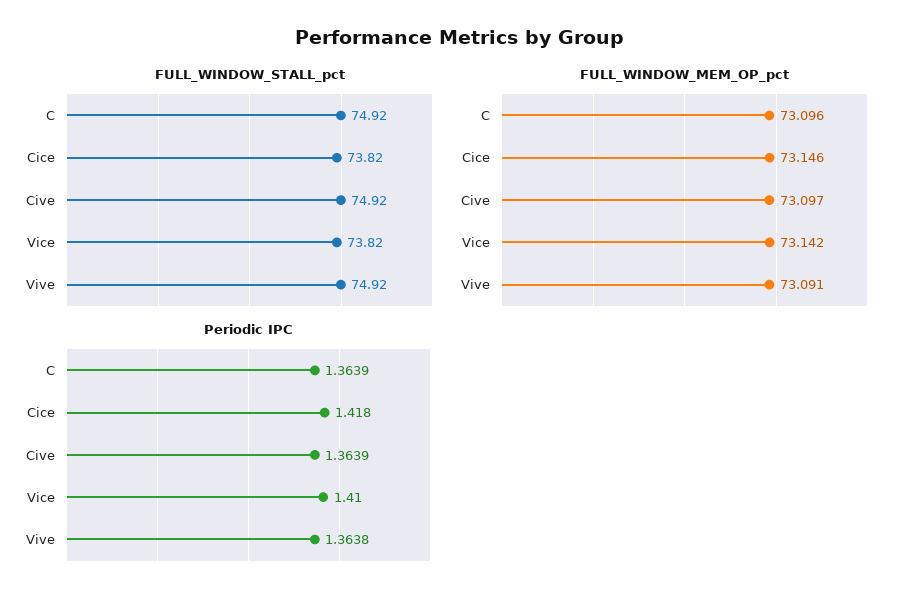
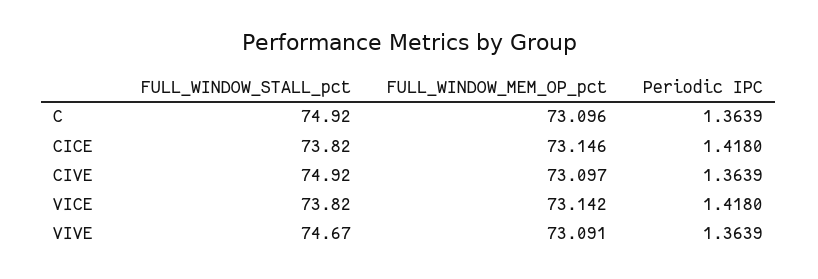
  {
    "FULL_WINDOW_STALL_pct": {
      "C": 74.92,
      "Cice": 73.82,
      "Cive": 74.92,
      "Vice": 73.82,
-     "Vive": 74.92
+     "Vive": 74.67
    },
    "FULL_WINDOW_MEM_OP_pct": {
      "C": 73.096,
      "Cice": 73.146,
      "Cive": 73.097,
      "Vice": 73.142,
      "Vive": 73.091
    },
    "Periodic IPC": {
      "C": 1.3639,
      "Cice": 1.418,
      "Cive": 1.3639,
-     "Vice": 1.41,
+     "Vice": 1.418,
-     "Vive": 1.3638
+     "Vive": 1.3639
    }
  }

